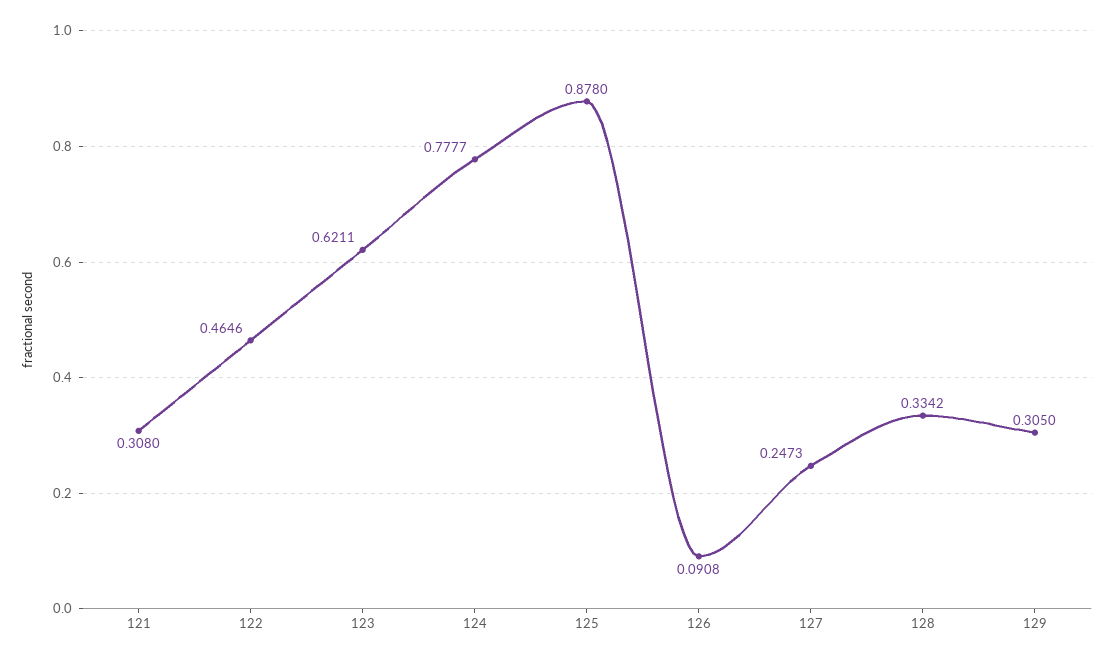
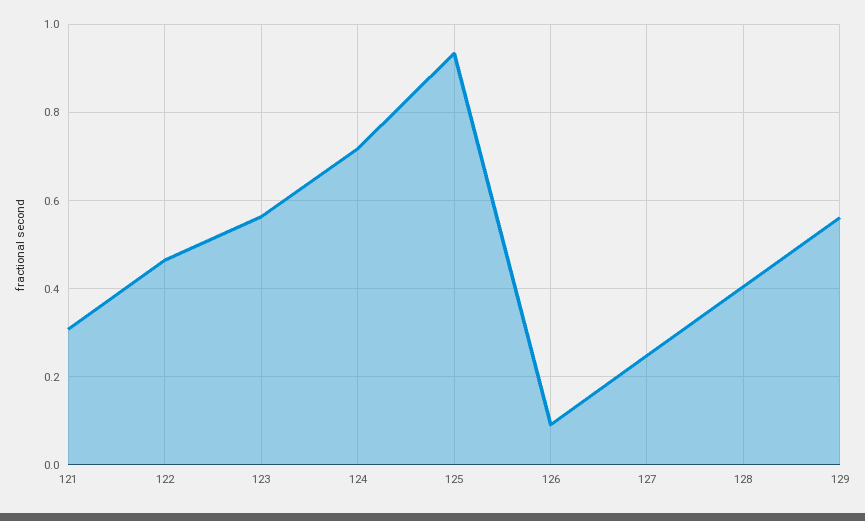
  {
    "121": 0.308,
    "122": 0.4646,
-   "123": 0.6211,
+   "123": 0.56,
-   "124": 0.7777,
+   "124": 0.72,
-   "125": 0.878,
+   "125": 0.94,
    "126": 0.0908,
    "127": 0.2473,
-   "128": 0.3342,
+   "128": 0.4,
-   "129": 0.305
+   "129": 0.56
  }

